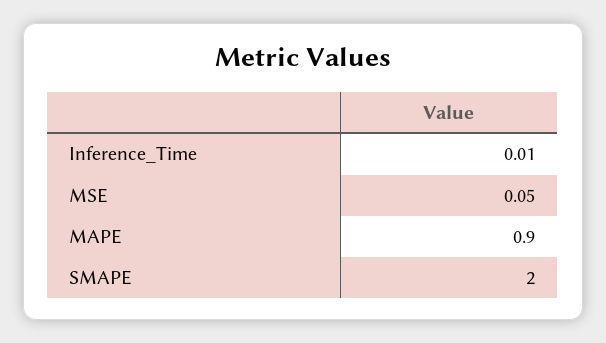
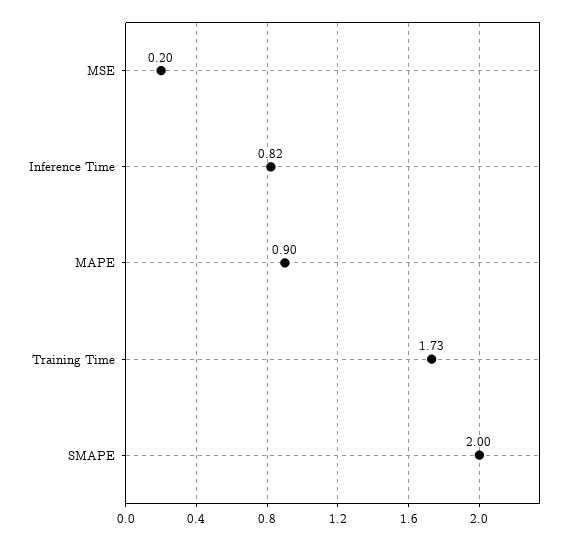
  {
-   "Inference_Time": 0.01,
+   "Inference_Time": 0.82,
-   "MSE": 0.05,
+   "MSE": 0.2,
    "MAPE": 0.9,
-   "SMAPE": 2
+   "SMAPE": 2,
+   "Training Time": 1.73
  }

